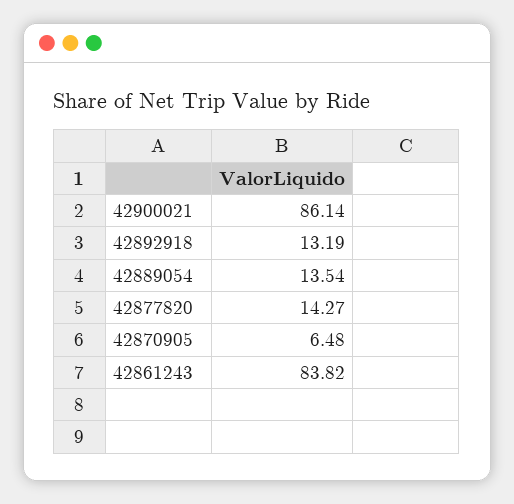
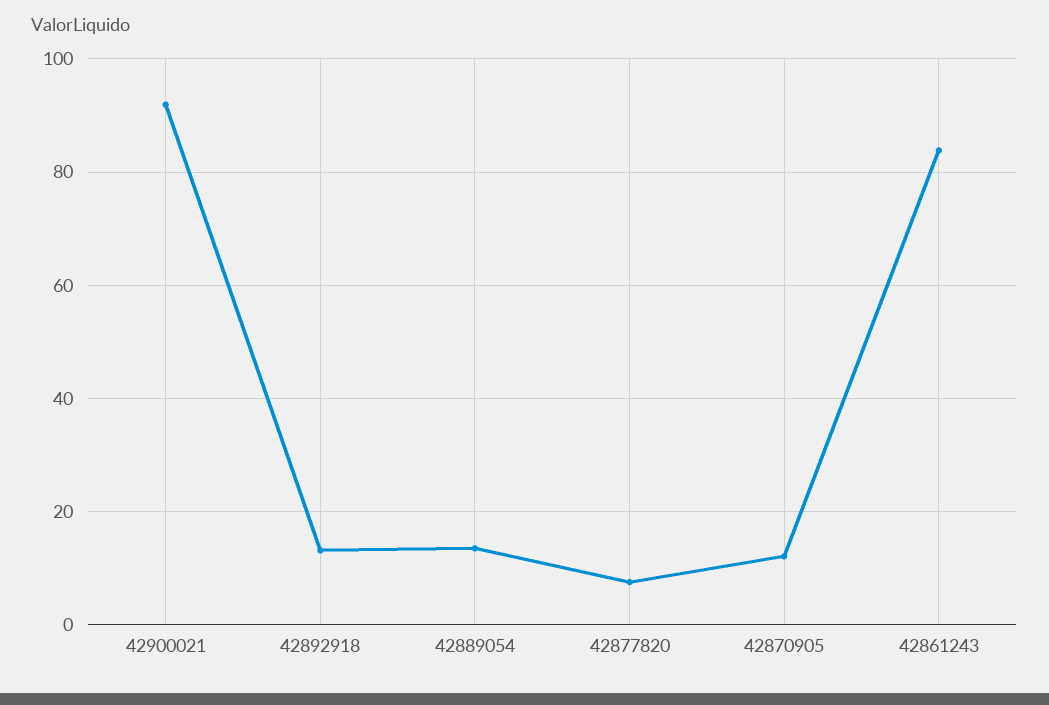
  {
-   "42900021": 86.14,
+   "42900021": 92,
    "42892918": 13.19,
    "42889054": 13.54,
-   "42877820": 14.27,
+   "42877820": 8,
-   "42870905": 6.48,
+   "42870905": 12,
    "42861243": 83.82
  }

